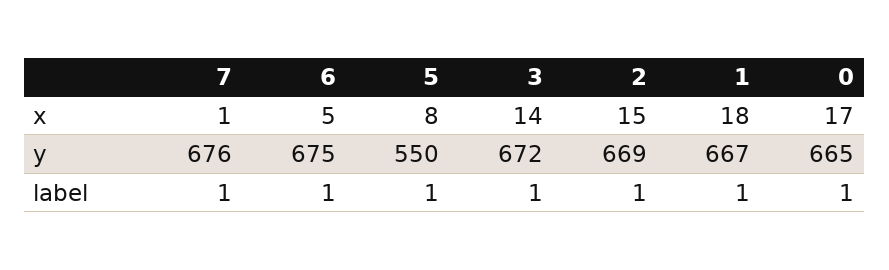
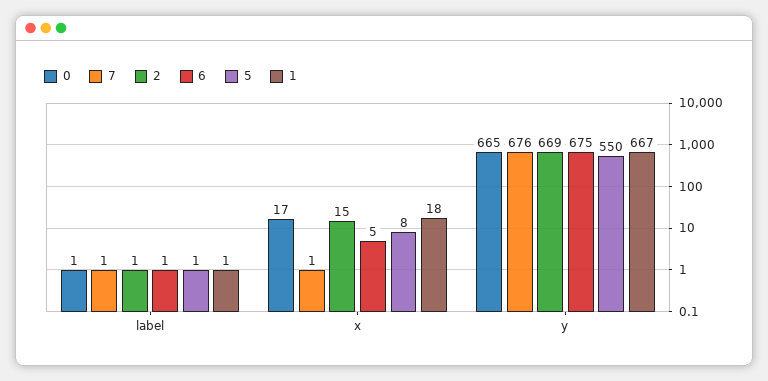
  {
    "7": {
      "x": 1,
      "y": 676,
      "label": 1
    },
    "6": {
      "x": 5,
      "y": 675,
      "label": 1
    },
    "5": {
      "x": 8,
      "y": 550,
      "label": 1
    },
-   "3": {
-     "x": 14,
-     "y": 672,
-     "label": 1
-   },
    "2": {
      "x": 15,
      "y": 669,
      "label": 1
    },
    "1": {
      "x": 18,
      "y": 667,
      "label": 1
    },
    "0": {
      "x": 17,
      "y": 665,
      "label": 1
    }
  }

